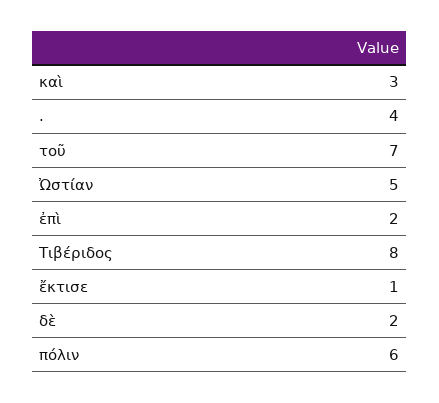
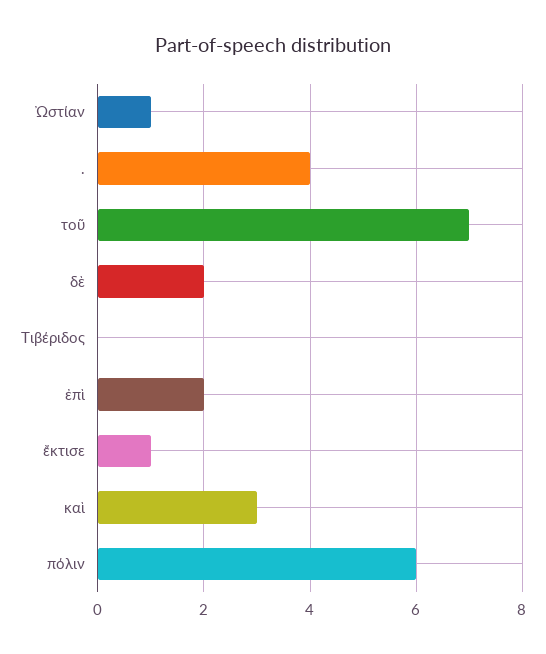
  {
    "καὶ": 3,
    ".": 4,
    "τοῦ": 7,
-   "Ὠστίαν": 5,
+   "Ὠστίαν": 1,
    "ἐπὶ": 2,
-   "Τιβέριδος": 8,
+   "Τιβέριδος": 0,
    "ἔκτισε": 1,
    "δὲ": 2,
    "πόλιν": 6
  }

